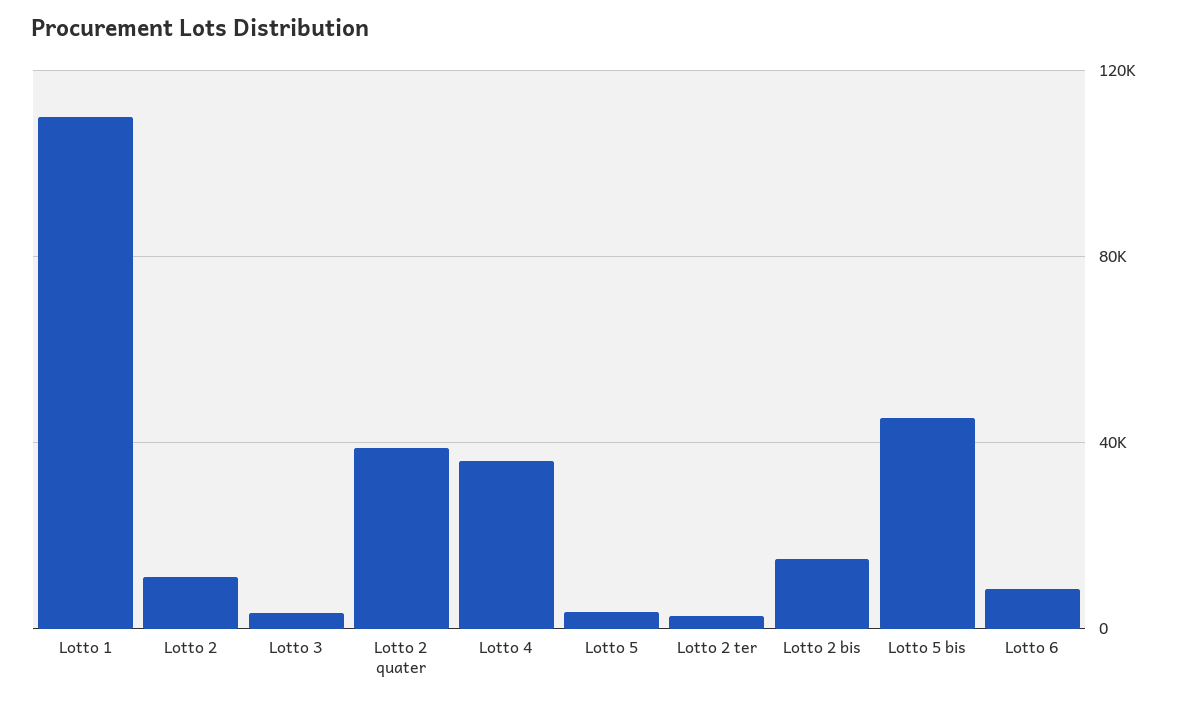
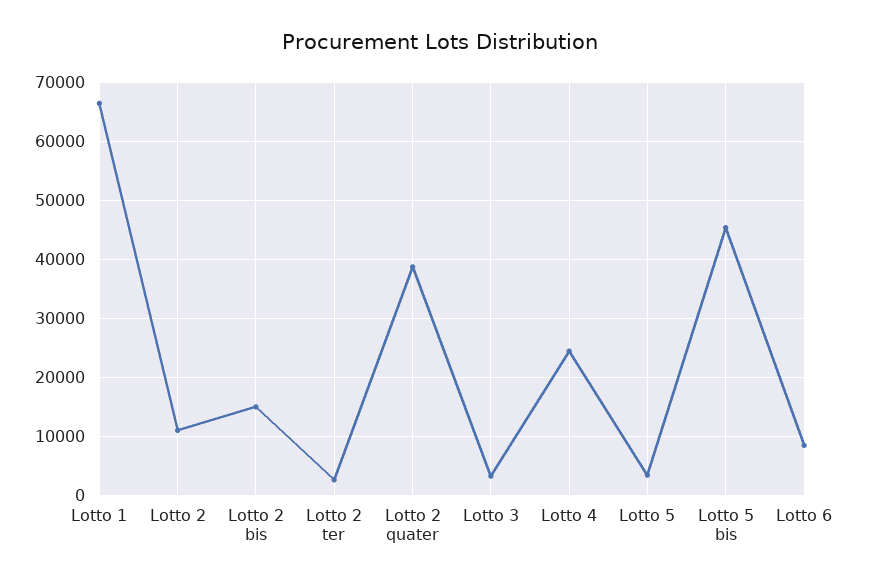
  {
-   "Lotto 1": 110000,
+   "Lotto 1": 66000,
    "Lotto 2": 12000,
    "Lotto 3": 4000,
    "Lotto 2 quater": 38000,
-   "Lotto 4": 35000,
+   "Lotto 4": 24000,
    "Lotto 5": 4000,
    "Lotto 2 ter": 2000,
    "Lotto 2 bis": 16000,
    "Lotto 5 bis": 46000,
    "Lotto 6": 8000
  }

